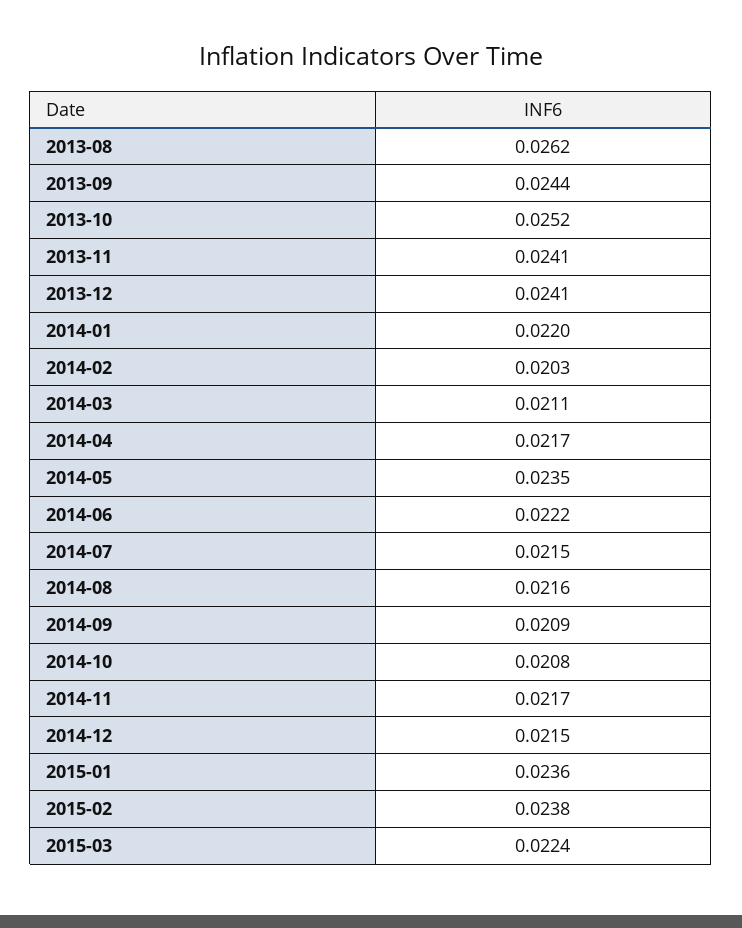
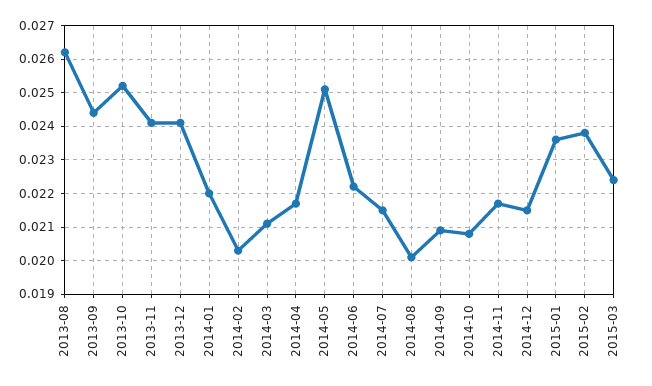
  {
    "2013-08": 0.0262,
    "2013-09": 0.0244,
    "2013-10": 0.0252,
    "2013-11": 0.0241,
    "2013-12": 0.0241,
    "2014-01": 0.022,
    "2014-02": 0.0203,
    "2014-03": 0.0211,
    "2014-04": 0.0217,
-   "2014-05": 0.0235,
+   "2014-05": 0.025,
    "2014-06": 0.0222,
    "2014-07": 0.0215,
-   "2014-08": 0.0216,
+   "2014-08": 0.02,
    "2014-09": 0.0209,
    "2014-10": 0.0208,
    "2014-11": 0.0217,
    "2014-12": 0.0215,
    "2015-01": 0.0236,
    "2015-02": 0.0238,
    "2015-03": 0.0224
  }

